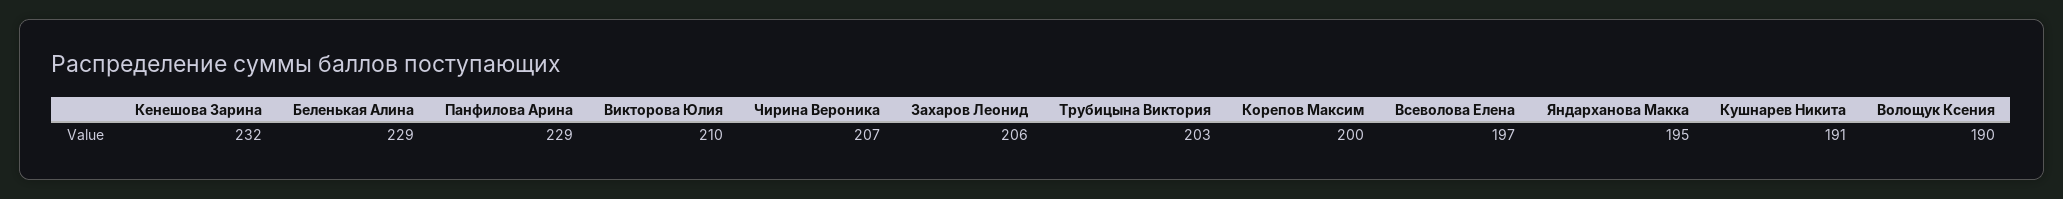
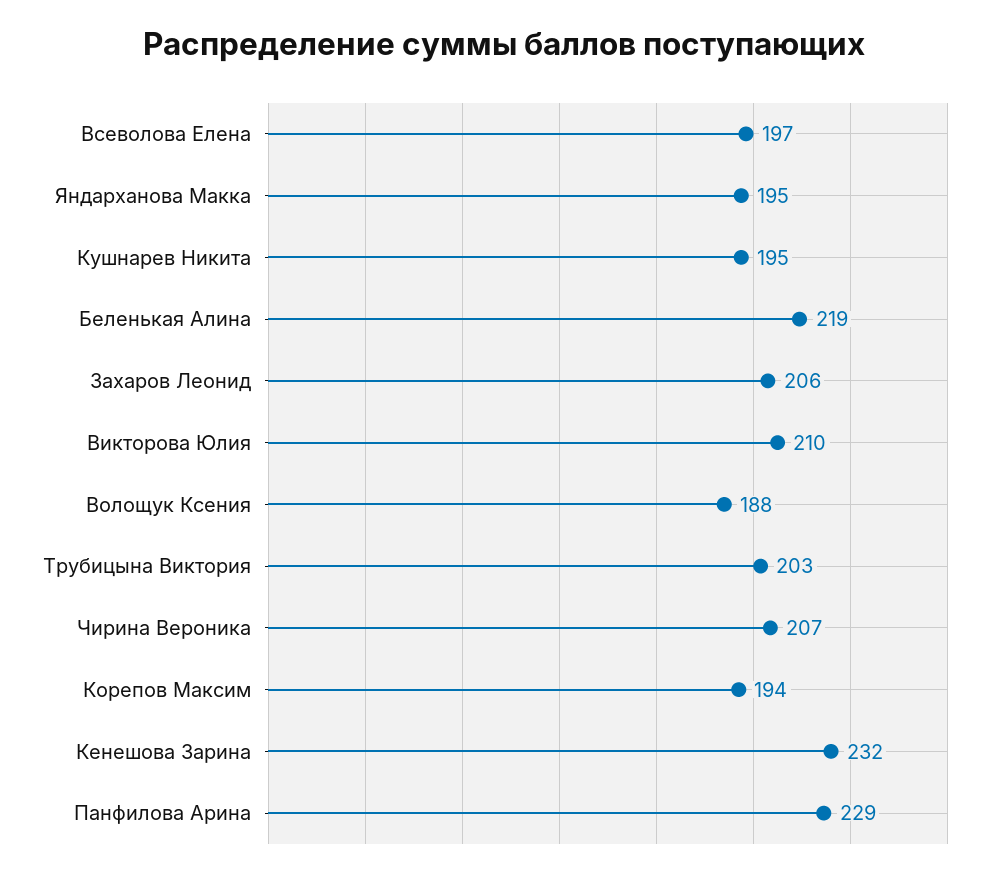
  {
    "Кенешова Зарина": 232,
-   "Беленькая Алина": 229,
+   "Беленькая Алина": 219,
    "Панфилова Арина": 229,
    "Викторова Юлия": 210,
    "Чирина Вероника": 207,
    "Захаров Леонид": 206,
    "Трубицына Виктория": 203,
-   "Корепов Максим": 200,
+   "Корепов Максим": 194,
    "Всеволова Елена": 197,
    "Яндарханова Макка": 195,
-   "Кушнарев Никита": 191,
+   "Кушнарев Никита": 195,
-   "Волощук Ксения": 190
+   "Волощук Ксения": 188
  }

